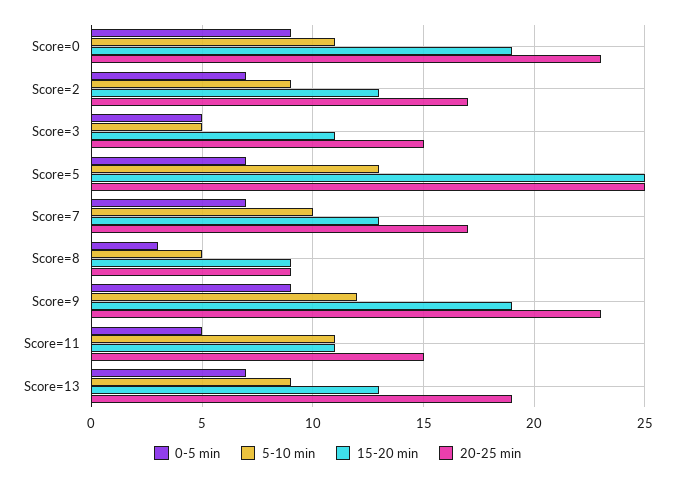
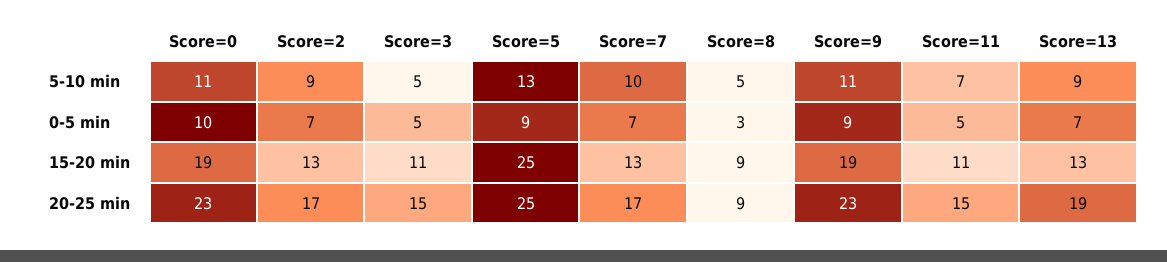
  {
    "0-5 min": {
-     "Score=0": 9,
+     "Score=0": 10,
      "Score=2": 7,
      "Score=3": 5,
-     "Score=5": 7,
+     "Score=5": 9,
      "Score=7": 7,
      "Score=8": 3,
      "Score=9": 9,
      "Score=11": 5,
      "Score=13": 7
    },
    "5-10 min": {
      "Score=0": 11,
      "Score=2": 9,
      "Score=3": 5,
      "Score=5": 13,
      "Score=7": 10,
      "Score=8": 5,
-     "Score=9": 12,
+     "Score=9": 11,
-     "Score=11": 11,
+     "Score=11": 7,
      "Score=13": 9
    },
    "15-20 min": {
      "Score=0": 19,
      "Score=2": 13,
      "Score=3": 11,
      "Score=5": 25,
      "Score=7": 13,
      "Score=8": 9,
      "Score=9": 19,
      "Score=11": 11,
      "Score=13": 13
    },
    "20-25 min": {
      "Score=0": 23,
      "Score=2": 17,
      "Score=3": 15,
      "Score=5": 25,
      "Score=7": 17,
      "Score=8": 9,
      "Score=9": 23,
      "Score=11": 15,
      "Score=13": 19
    }
  }

